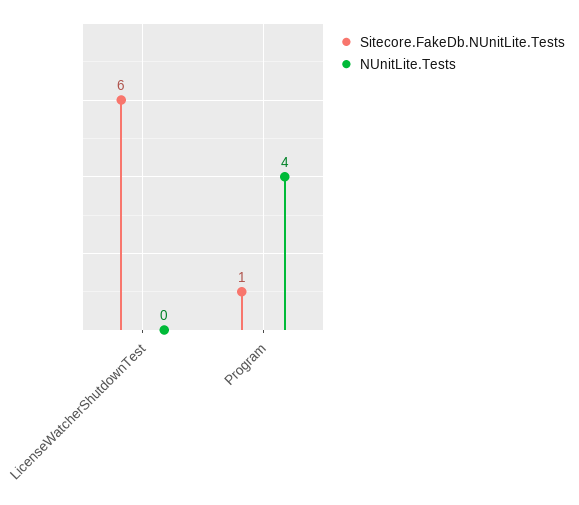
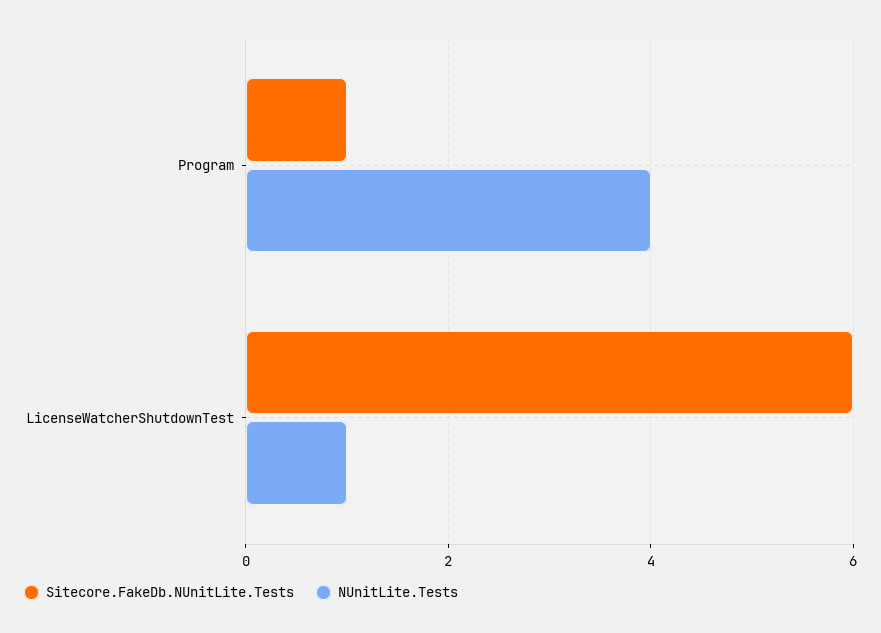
  {
    "Sitecore.FakeDb.NUnitLite.Tests": {
      "LicenseWatcherShutdownTest": 6,
      "Program": 1
    },
    "NUnitLite.Tests": {
-     "LicenseWatcherShutdownTest": 0,
+     "LicenseWatcherShutdownTest": 1,
      "Program": 4
    }
  }

